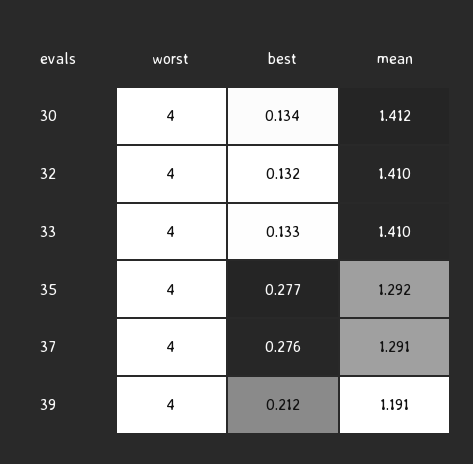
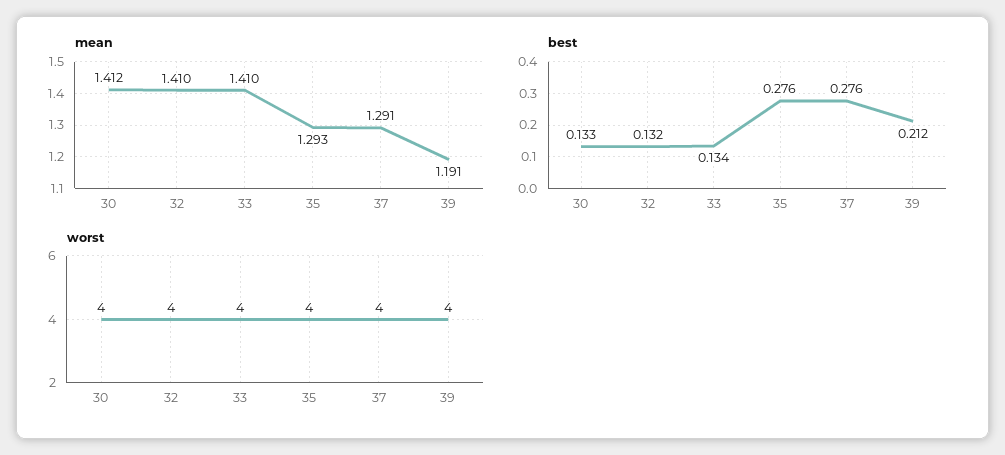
  {
    "worst": {
      "30": 4,
      "32": 4,
      "33": 4,
      "35": 4,
      "37": 4,
      "39": 4
    },
    "best": {
-     "30": 0.134,
+     "30": 0.133,
      "32": 0.132,
-     "33": 0.133,
+     "33": 0.134,
-     "35": 0.277,
+     "35": 0.276,
      "37": 0.276,
      "39": 0.212
    },
    "mean": {
      "30": 1.412,
      "32": 1.41,
      "33": 1.41,
-     "35": 1.292,
+     "35": 1.293,
      "37": 1.291,
      "39": 1.191
    }
  }

